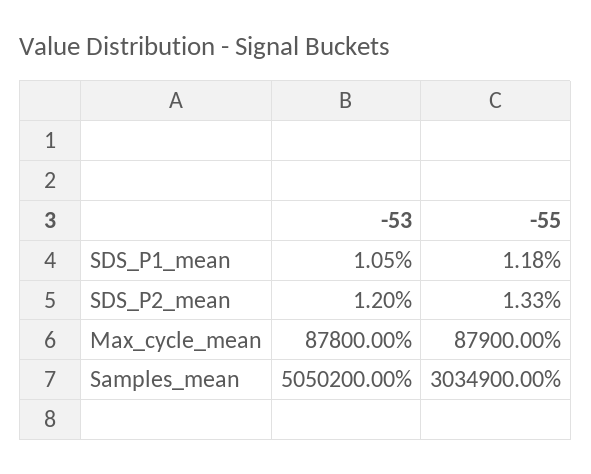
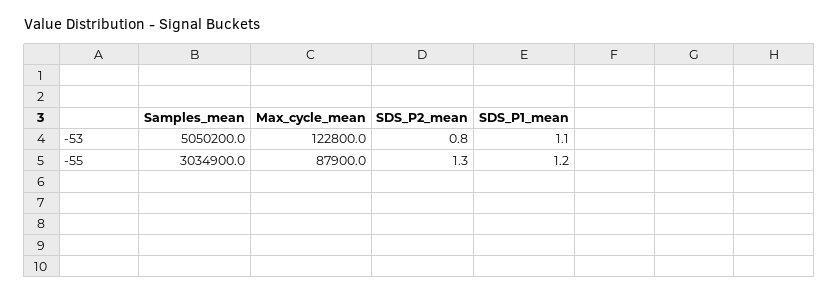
  {
    "-53": {
      "SDS_P1_mean": 1.05,
-     "SDS_P2_mean": 1.2,
+     "SDS_P2_mean": 0.8,
-     "Max_cycle_mean": 87800,
+     "Max_cycle_mean": 122800,
      "Samples_mean": 5050200
    },
    "-55": {
      "SDS_P1_mean": 1.18,
      "SDS_P2_mean": 1.33,
      "Max_cycle_mean": 87900,
      "Samples_mean": 3034900
    }
  }

